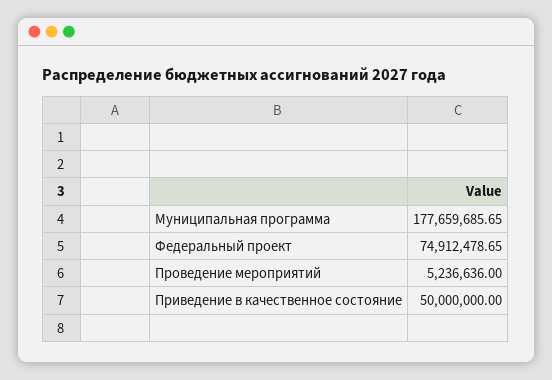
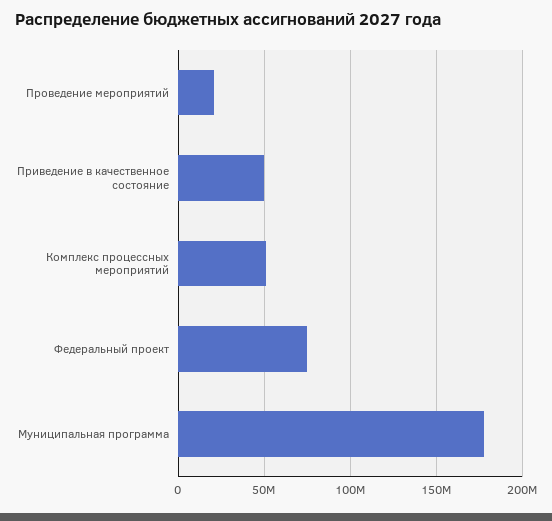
  {
    "Муниципальная программа": 177659685.65,
    "Федеральный проект": 74912478.65,
-   "Проведение мероприятий": 5236636,
+   "Проведение мероприятий": 20000000,
-   "Приведение в качественное состояние": 50000000
+   "Приведение в качественное состояние": 50000000,
+   "Комплекс процессных мероприятий": 50000000
  }

